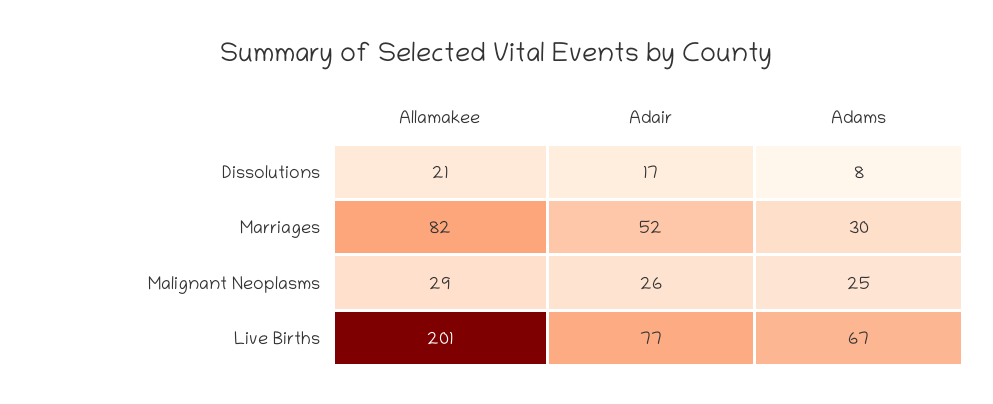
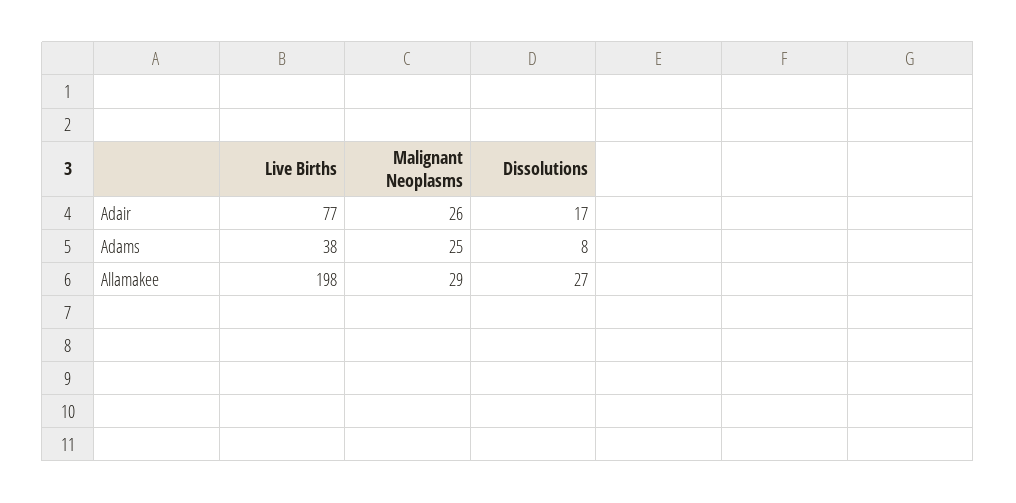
  {
    "Allamakee": {
-     "Dissolutions": 21,
+     "Dissolutions": 27,
-     "Marriages": 82,
      "Malignant Neoplasms": 29,
-     "Live Births": 201
+     "Live Births": 198
    },
    "Adair": {
      "Dissolutions": 17,
-     "Marriages": 52,
      "Malignant Neoplasms": 26,
      "Live Births": 77
    },
    "Adams": {
      "Dissolutions": 8,
-     "Marriages": 30,
      "Malignant Neoplasms": 25,
-     "Live Births": 67
+     "Live Births": 38
    }
  }

